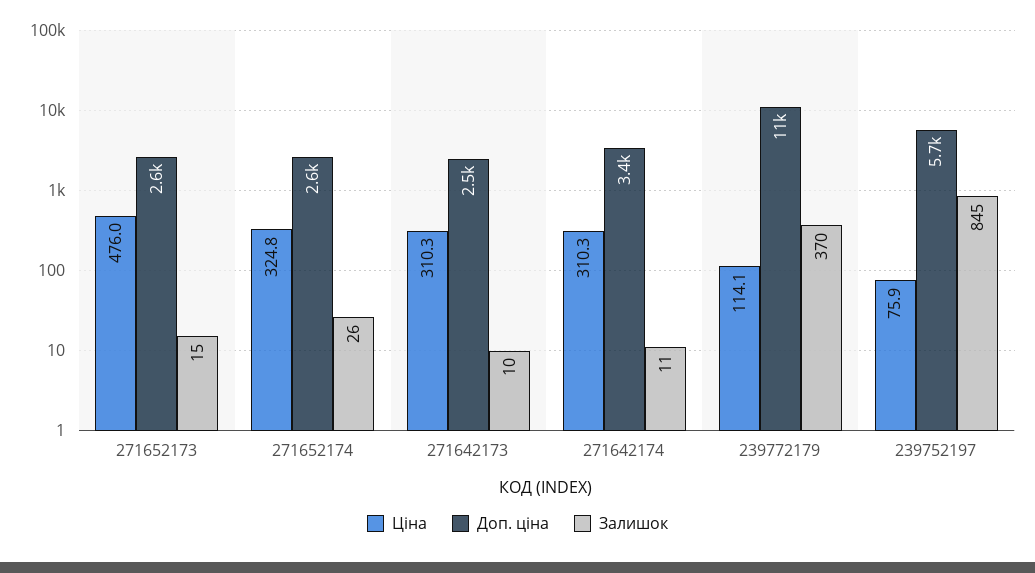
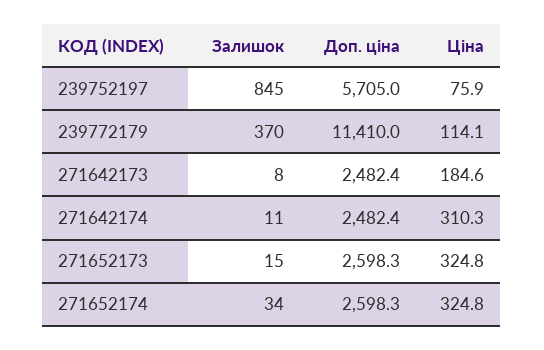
  {
    "Ціна": {
-     "271652173": 476,
+     "271652173": 324.8,
      "271652174": 324.8,
-     "271642173": 310.3,
+     "271642173": 184.6,
      "271642174": 310.3,
      "239772179": 114.1,
      "239752197": 75.9
    },
    "Доп. ціна": {
      "271652173": 2598.3,
      "271652174": 2598.3,
      "271642173": 2482.4,
-     "271642174": 3400,
+     "271642174": 2482.4,
      "239772179": 11410,
      "239752197": 5705
    },
    "Залишок": {
      "271652173": 15,
-     "271652174": 26,
+     "271652174": 34,
-     "271642173": 10,
+     "271642173": 8,
      "271642174": 11,
      "239772179": 370,
      "239752197": 845
    }
  }

